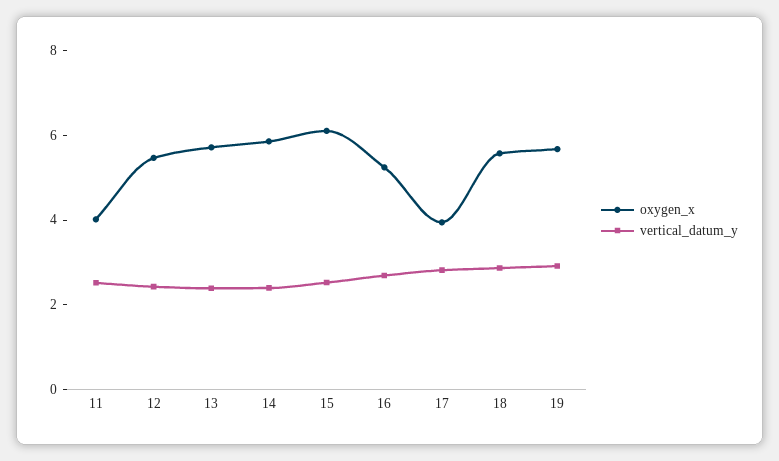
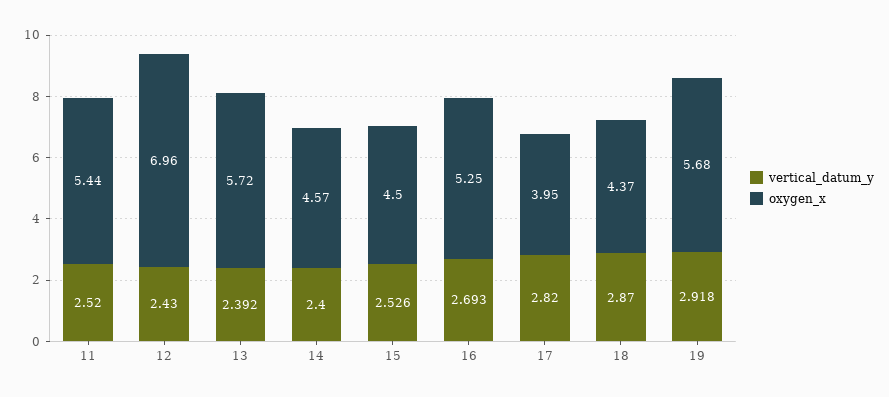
  {
    "oxygen_x": {
-     "11": 4,
+     "11": 5.44,
-     "12": 5.5,
+     "12": 6.96,
      "13": 5.72,
-     "14": 6,
+     "14": 4.57,
-     "15": 6,
+     "15": 4.5,
      "16": 5.25,
      "17": 3.95,
-     "18": 5.5,
+     "18": 4.37,
      "19": 5.68
    },
    "vertical_datum_y": {
      "11": 2.52,
      "12": 2.43,
      "13": 2.392,
      "14": 2.4,
      "15": 2.526,
      "16": 2.693,
      "17": 2.82,
      "18": 2.87,
      "19": 2.918
    }
  }

